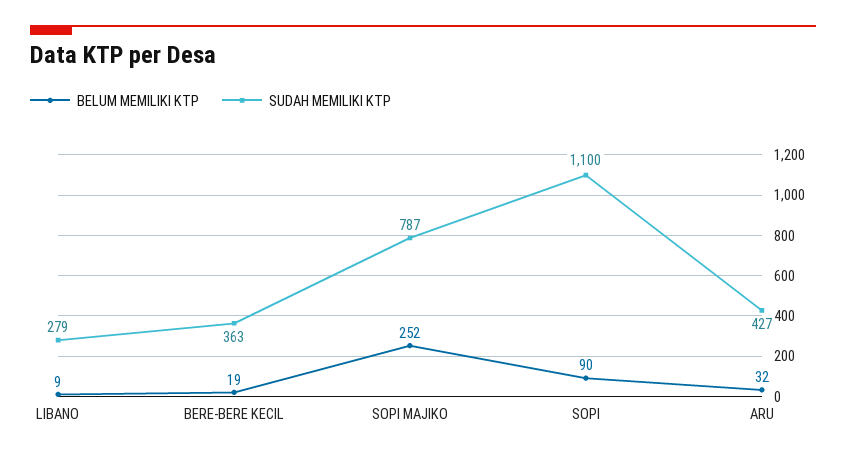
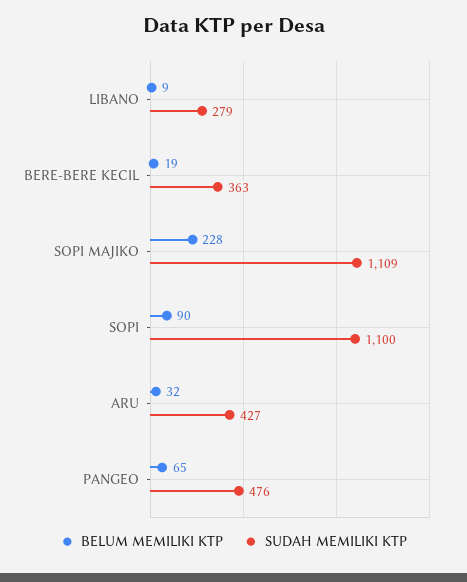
  {
    "BELUM MEMILIKI KTP": {
      "LIBANO": 9,
      "BERE-BERE KECIL": 19,
-     "SOPI MAJIKO": 252,
+     "SOPI MAJIKO": 228,
      "SOPI": 90,
-     "ARU": 32
+     "ARU": 32,
+     "PANGEO": 65
    },
    "SUDAH MEMILIKI KTP": {
      "LIBANO": 279,
      "BERE-BERE KECIL": 363,
-     "SOPI MAJIKO": 787,
+     "SOPI MAJIKO": 1109,
      "SOPI": 1100,
-     "ARU": 427
+     "ARU": 427,
+     "PANGEO": 476
    }
  }

